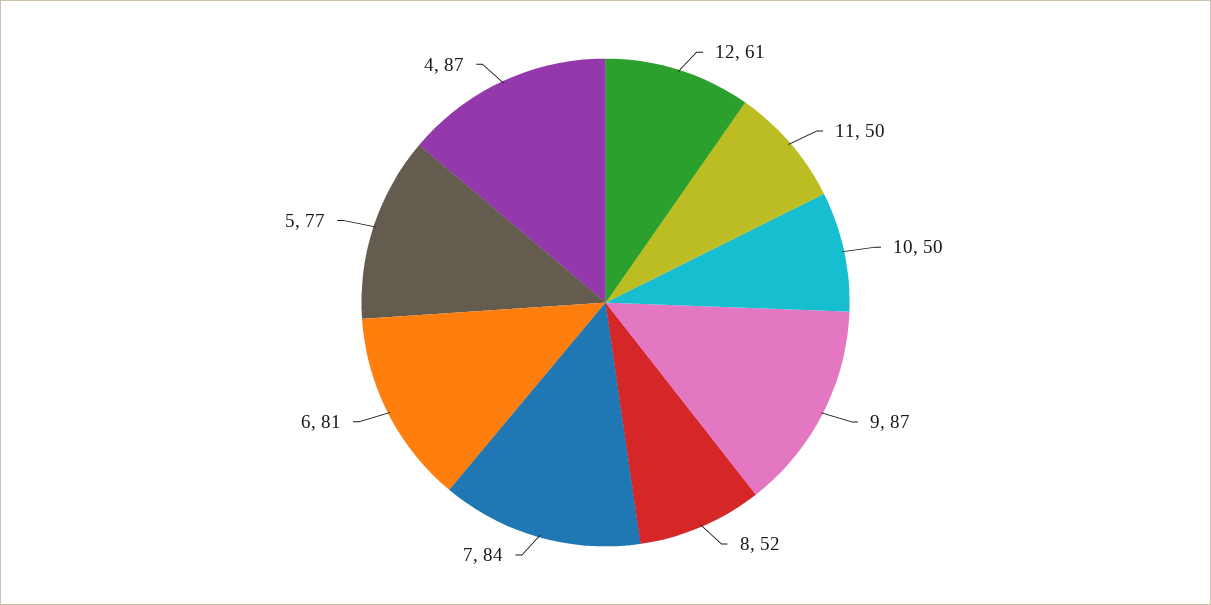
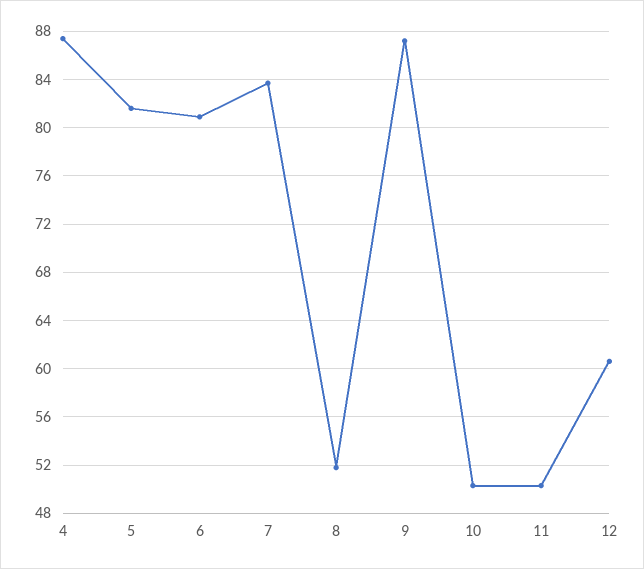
  {
    "12": 61,
    "11": 50,
    "10": 50,
    "9": 87,
    "8": 52,
    "7": 84,
    "6": 81,
-   "5": 77,
+   "5": 81.5,
    "4": 87
  }

